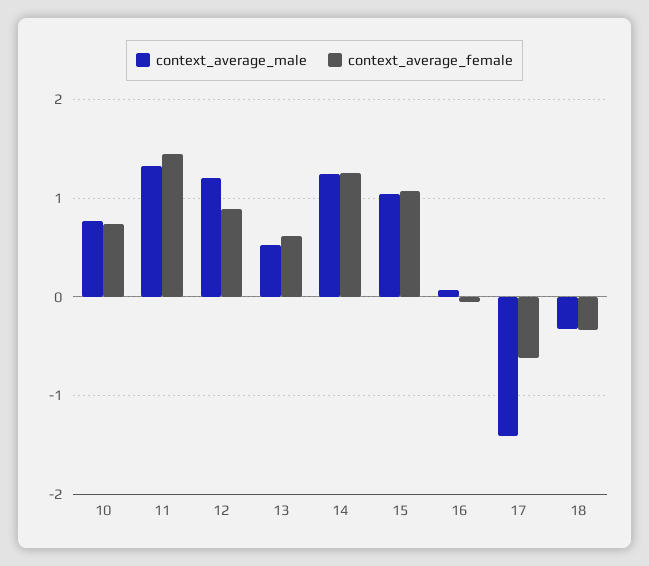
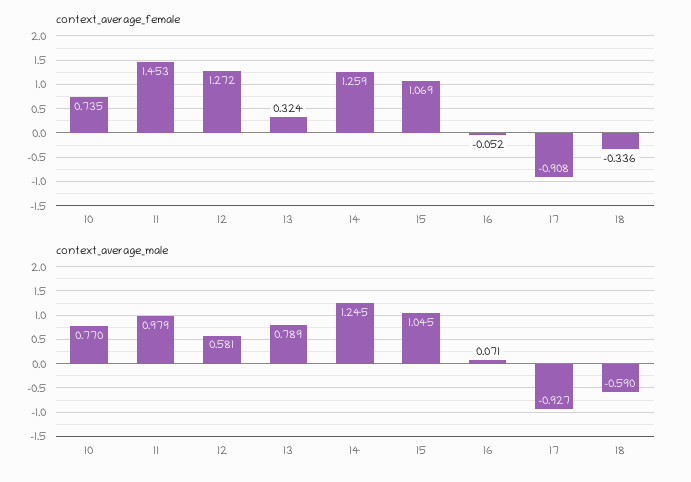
  {
    "context_average_male": {
      "10": 0.77,
-     "11": 1.3,
+     "11": 0.979,
-     "12": 1.2,
+     "12": 0.581,
-     "13": 0.5,
+     "13": 0.789,
      "14": 1.245,
      "15": 1.045,
      "16": 0.071,
-     "17": -1.4,
+     "17": -0.927,
-     "18": -0.3
+     "18": -0.59
    },
    "context_average_female": {
      "10": 0.735,
      "11": 1.453,
-     "12": 0.9,
+     "12": 1.272,
-     "13": 0.6,
+     "13": 0.324,
      "14": 1.259,
      "15": 1.069,
      "16": -0.052,
-     "17": -0.6,
+     "17": -0.908,
      "18": -0.336
    }
  }

